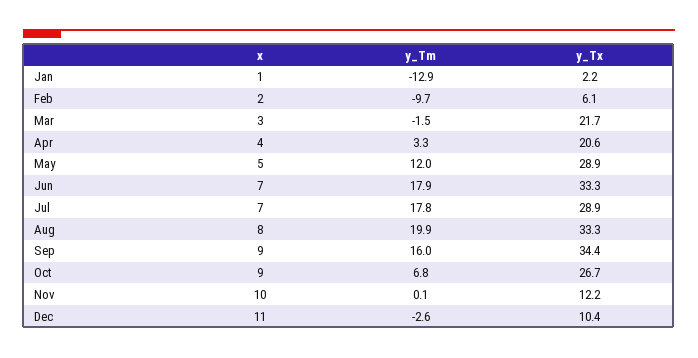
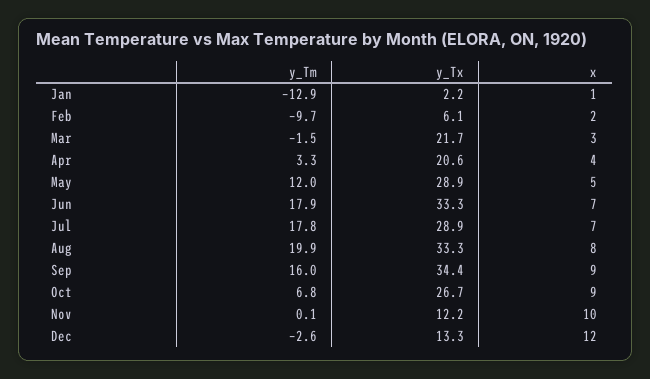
  {
    "x": {
      "Jan": 1,
      "Feb": 2,
      "Mar": 3,
      "Apr": 4,
      "May": 5,
      "Jun": 7,
      "Jul": 7,
      "Aug": 8,
      "Sep": 9,
      "Oct": 9,
      "Nov": 10,
-     "Dec": 11
+     "Dec": 12
    },
    "y_Tm": {
      "Jan": -12.9,
      "Feb": -9.7,
      "Mar": -1.5,
      "Apr": 3.3,
      "May": 12,
      "Jun": 17.9,
      "Jul": 17.8,
      "Aug": 19.9,
      "Sep": 16,
      "Oct": 6.8,
      "Nov": 0.1,
      "Dec": -2.6
    },
    "y_Tx": {
      "Jan": 2.2,
      "Feb": 6.1,
      "Mar": 21.7,
      "Apr": 20.6,
      "May": 28.9,
      "Jun": 33.3,
      "Jul": 28.9,
      "Aug": 33.3,
      "Sep": 34.4,
      "Oct": 26.7,
      "Nov": 12.2,
-     "Dec": 10.4
+     "Dec": 13.3
    }
  }

